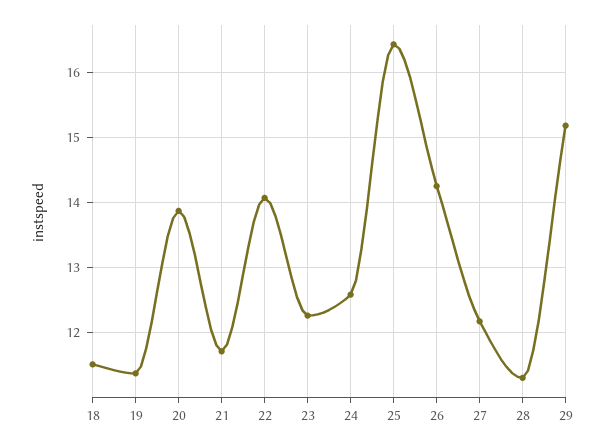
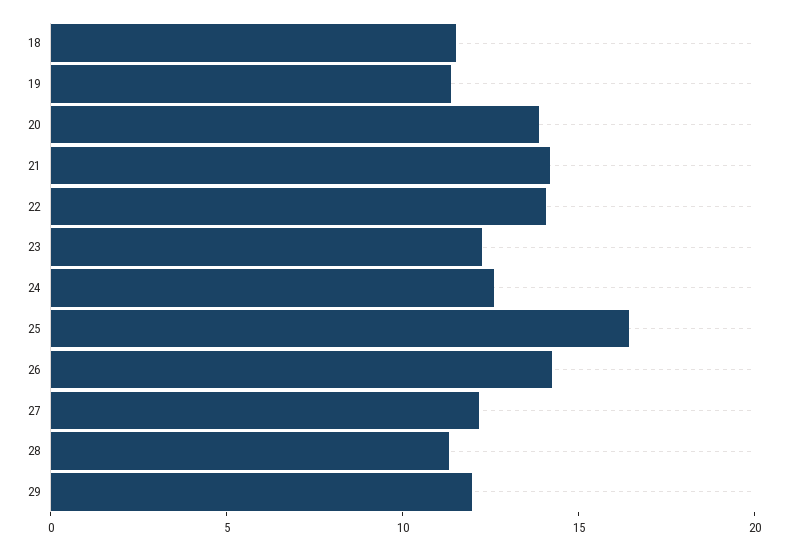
  {
    "18": 11.5,
    "19": 11.4,
    "20": 13.9,
-   "21": 11.7,
+   "21": 14,
    "22": 14.1,
    "23": 12.3,
    "24": 12.6,
    "25": 16.4,
    "26": 14.3,
    "27": 12.2,
    "28": 11.3,
-   "29": 15.2
+   "29": 12
  }

